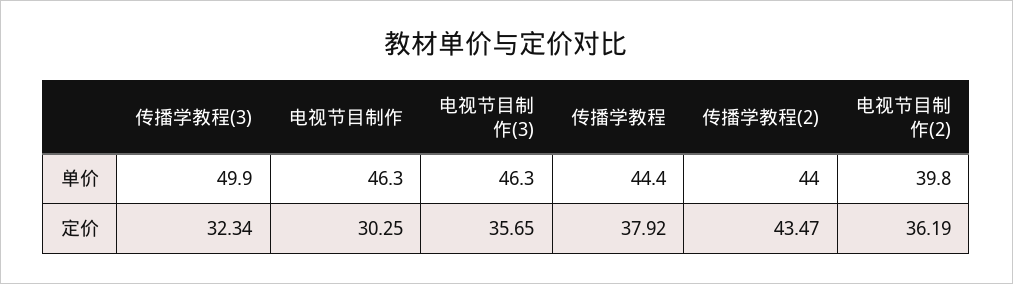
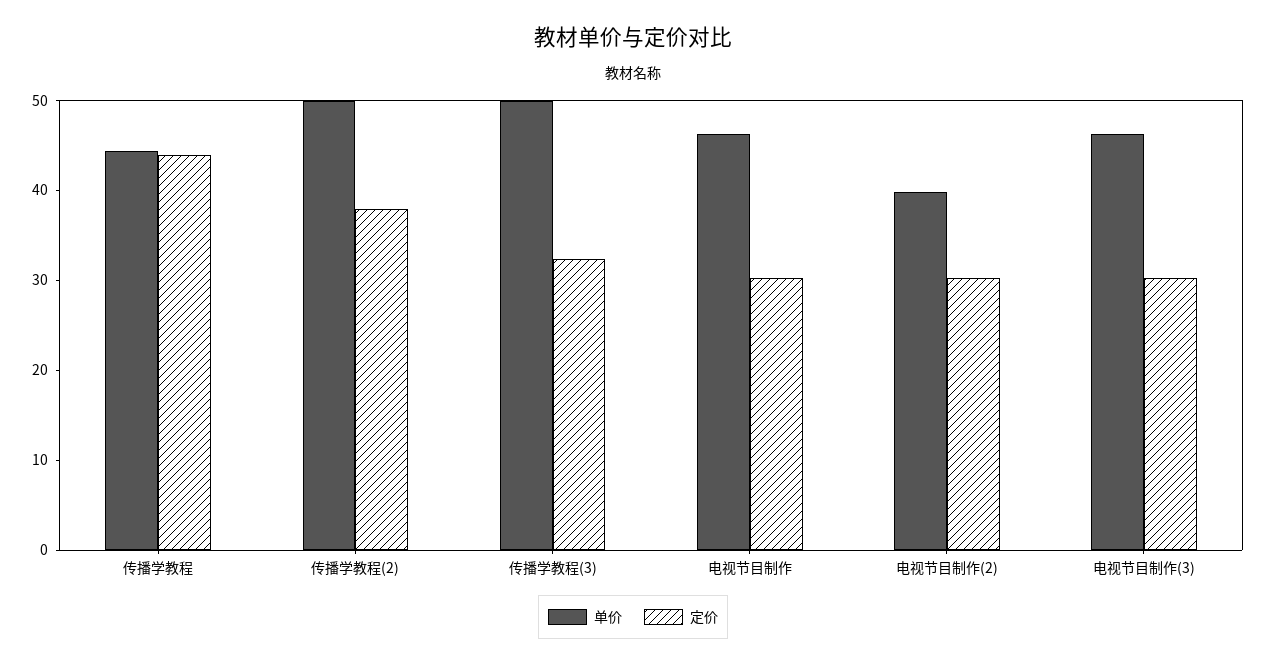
  {
    "单价": {
      "传播学教程(3)": 49.9,
      "电视节目制作": 46.3,
      "电视节目制作(3)": 46.3,
      "传播学教程": 44.4,
-     "传播学教程(2)": 44,
+     "传播学教程(2)": 50,
      "电视节目制作(2)": 39.8
    },
    "定价": {
      "传播学教程(3)": 32.34,
      "电视节目制作": 30.25,
-     "电视节目制作(3)": 35.65,
+     "电视节目制作(3)": 30,
-     "传播学教程": 37.92,
+     "传播学教程": 44,
-     "传播学教程(2)": 43.47,
+     "传播学教程(2)": 38,
-     "电视节目制作(2)": 36.19
+     "电视节目制作(2)": 30
    }
  }

